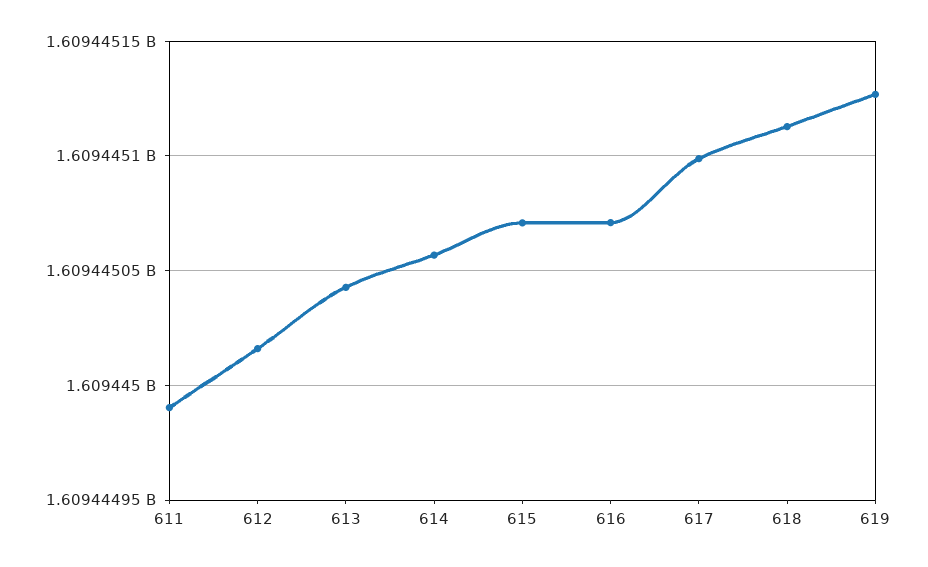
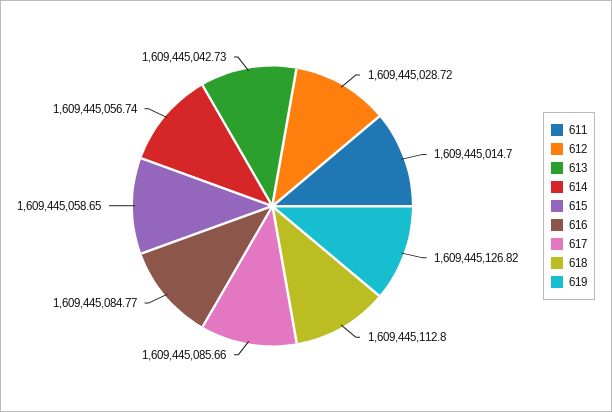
  {
-   "611": 1609444990,
+   "611": 1609445014.7,
-   "612": 1609445015,
+   "612": 1609445028.72,
    "613": 1609445042.73,
    "614": 1609445056.74,
-   "615": 1609445070,
+   "615": 1609445058.65,
-   "616": 1609445070,
+   "616": 1609445084.77,
-   "617": 1609445100,
+   "617": 1609445085.66,
    "618": 1609445112.8,
    "619": 1609445126.82
  }

